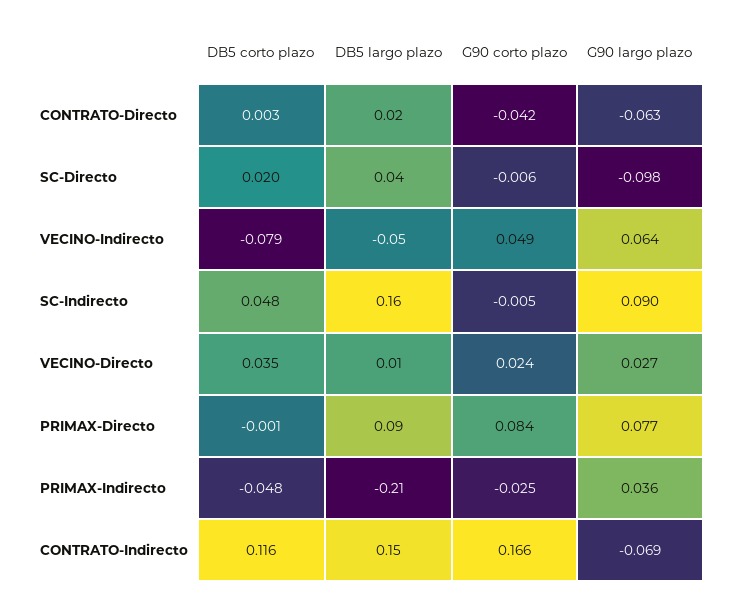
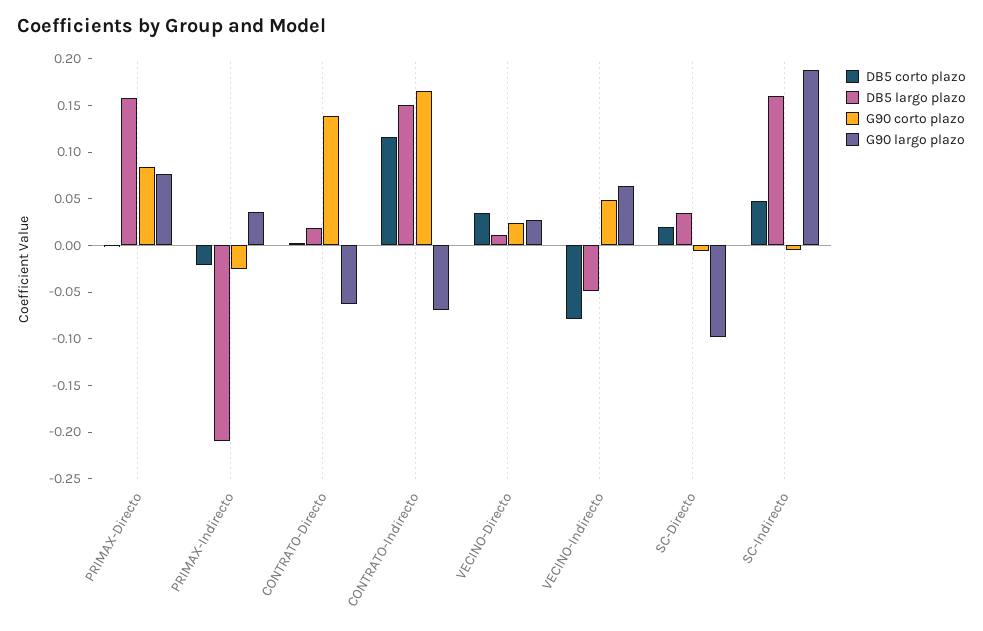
  {
    "DB5 corto plazo": {
      "CONTRATO-Directo": 0.003,
      "SC-Directo": 0.02,
      "VECINO-Indirecto": -0.079,
      "SC-Indirecto": 0.048,
      "VECINO-Directo": 0.035,
      "PRIMAX-Directo": -0.001,
-     "PRIMAX-Indirecto": -0.048,
+     "PRIMAX-Indirecto": -0.02,
      "CONTRATO-Indirecto": 0.116
    },
    "DB5 largo plazo": {
      "CONTRATO-Directo": 0.02,
      "SC-Directo": 0.04,
      "VECINO-Indirecto": -0.05,
      "SC-Indirecto": 0.16,
      "VECINO-Directo": 0.01,
-     "PRIMAX-Directo": 0.09,
+     "PRIMAX-Directo": 0.16,
      "PRIMAX-Indirecto": -0.21,
      "CONTRATO-Indirecto": 0.15
    },
    "G90 corto plazo": {
-     "CONTRATO-Directo": -0.042,
+     "CONTRATO-Directo": 0.14,
      "SC-Directo": -0.006,
      "VECINO-Indirecto": 0.049,
      "SC-Indirecto": -0.005,
      "VECINO-Directo": 0.024,
      "PRIMAX-Directo": 0.084,
      "PRIMAX-Indirecto": -0.025,
      "CONTRATO-Indirecto": 0.166
    },
    "G90 largo plazo": {
      "CONTRATO-Directo": -0.063,
      "SC-Directo": -0.098,
      "VECINO-Indirecto": 0.064,
-     "SC-Indirecto": 0.09,
+     "SC-Indirecto": 0.19,
      "VECINO-Directo": 0.027,
      "PRIMAX-Directo": 0.077,
      "PRIMAX-Indirecto": 0.036,
      "CONTRATO-Indirecto": -0.069
    }
  }

